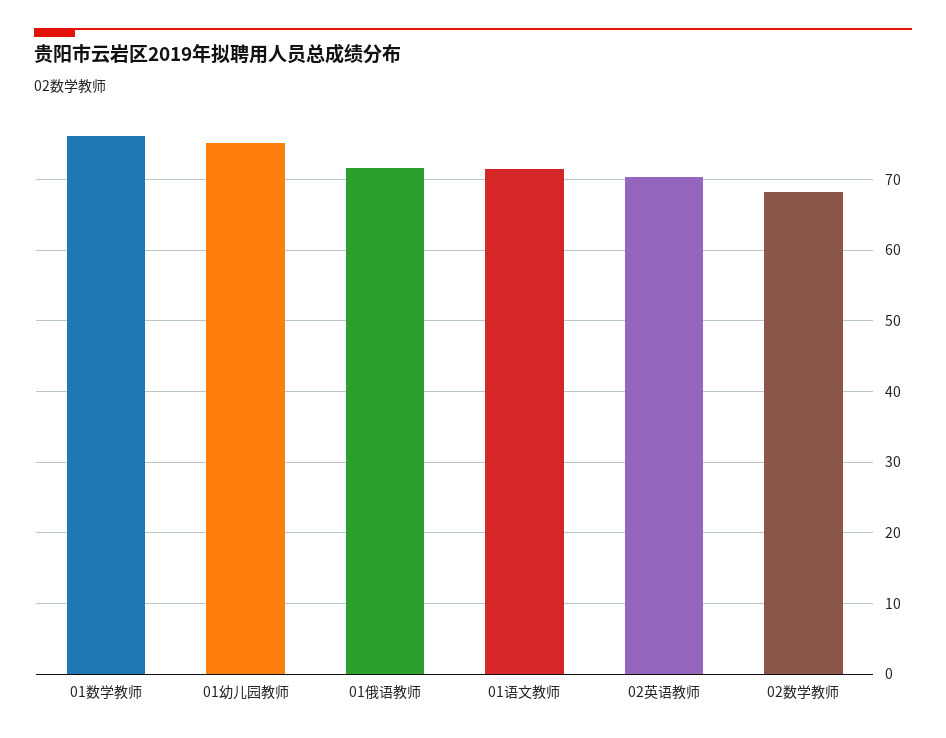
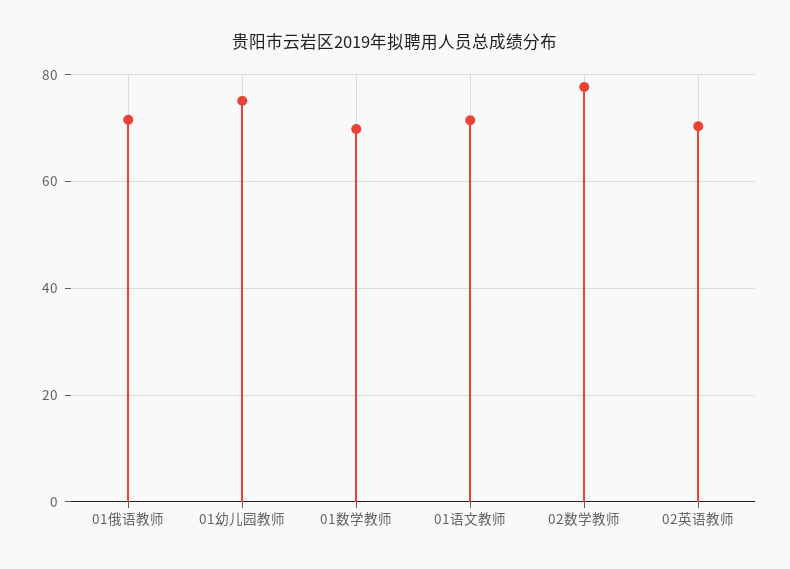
  {
-   "01数学教师": 76,
+   "01数学教师": 70,
    "01幼儿园教师": 75,
    "01俄语教师": 72,
    "01语文教师": 72,
    "02英语教师": 70,
-   "02数学教师": 68
+   "02数学教师": 78
  }

